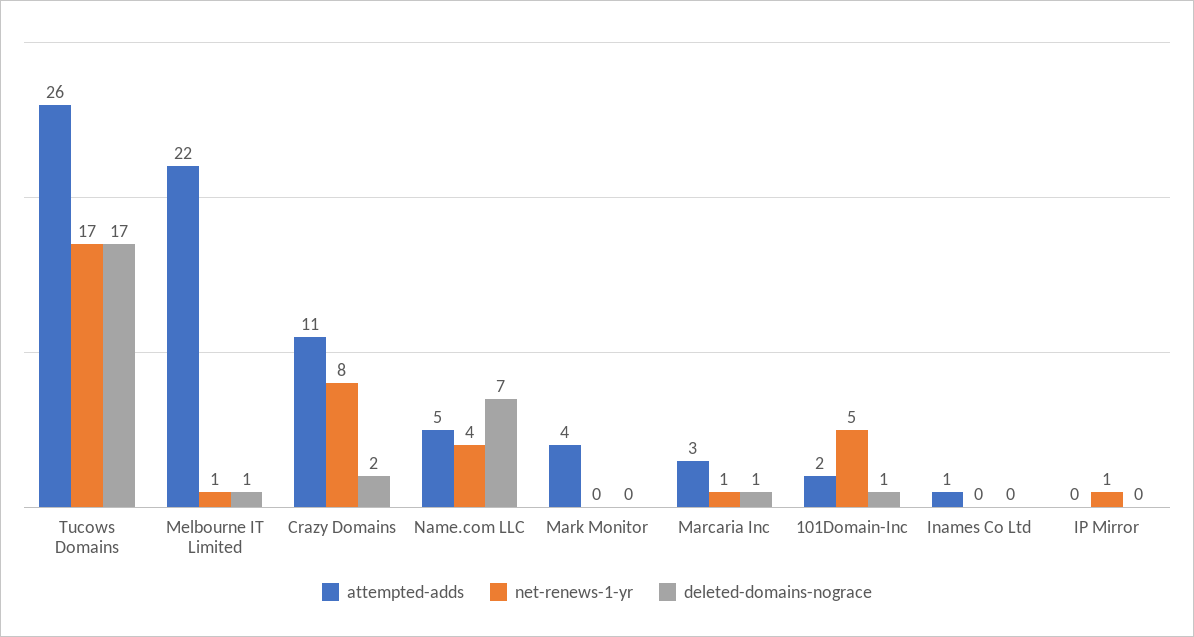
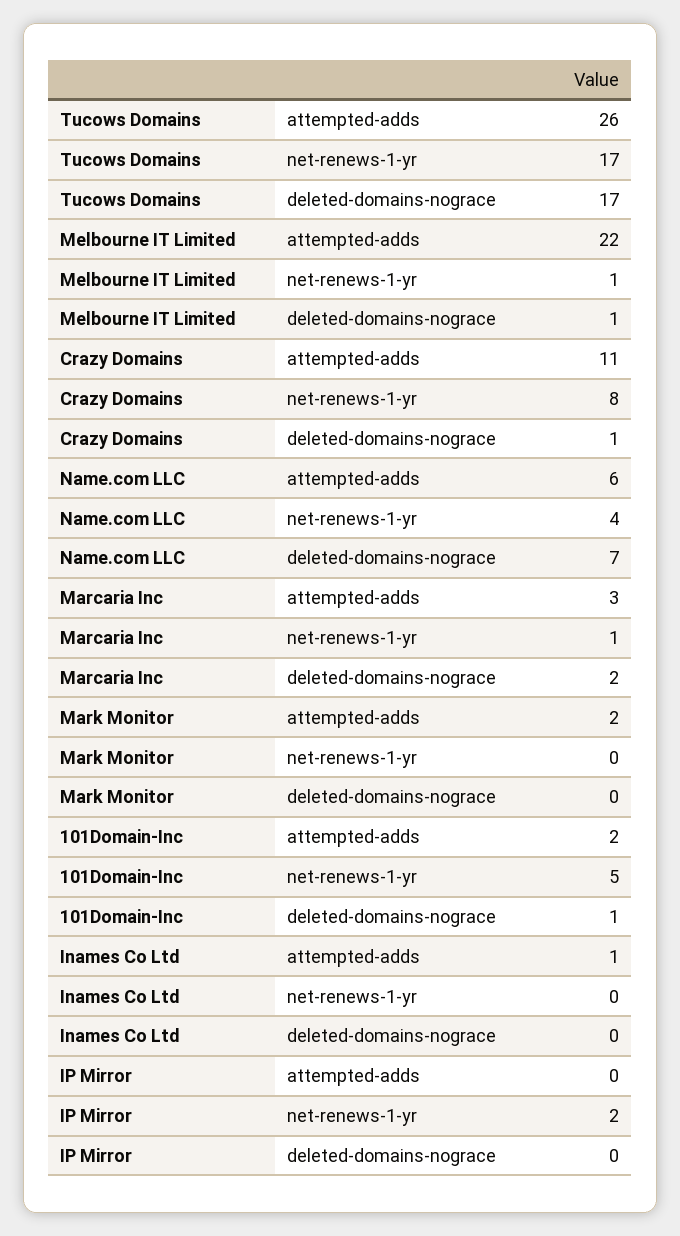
  {
    "attempted-adds": {
      "Tucows Domains": 26,
      "Melbourne IT Limited": 22,
      "Crazy Domains": 11,
-     "Name.com LLC": 5,
+     "Name.com LLC": 6,
-     "Mark Monitor": 4,
+     "Mark Monitor": 2,
      "Marcaria Inc": 3,
      "101Domain-Inc": 2,
      "Inames Co Ltd": 1,
      "IP Mirror": 0
    },
    "net-renews-1-yr": {
      "Tucows Domains": 17,
      "Melbourne IT Limited": 1,
      "Crazy Domains": 8,
      "Name.com LLC": 4,
      "Mark Monitor": 0,
      "Marcaria Inc": 1,
      "101Domain-Inc": 5,
      "Inames Co Ltd": 0,
-     "IP Mirror": 1
+     "IP Mirror": 2
    },
    "deleted-domains-nograce": {
      "Tucows Domains": 17,
      "Melbourne IT Limited": 1,
-     "Crazy Domains": 2,
+     "Crazy Domains": 1,
      "Name.com LLC": 7,
      "Mark Monitor": 0,
-     "Marcaria Inc": 1,
+     "Marcaria Inc": 2,
      "101Domain-Inc": 1,
      "Inames Co Ltd": 0,
      "IP Mirror": 0
    }
  }

